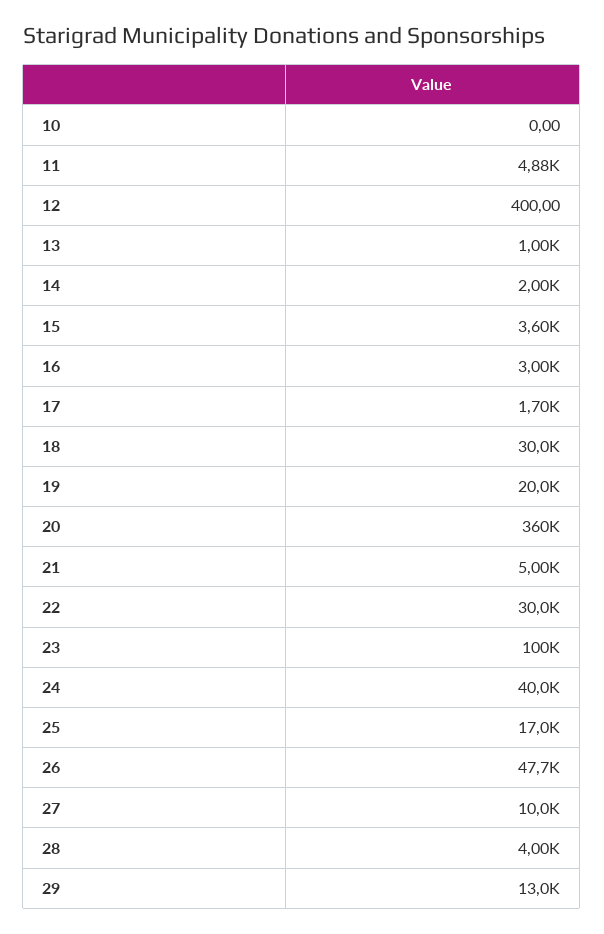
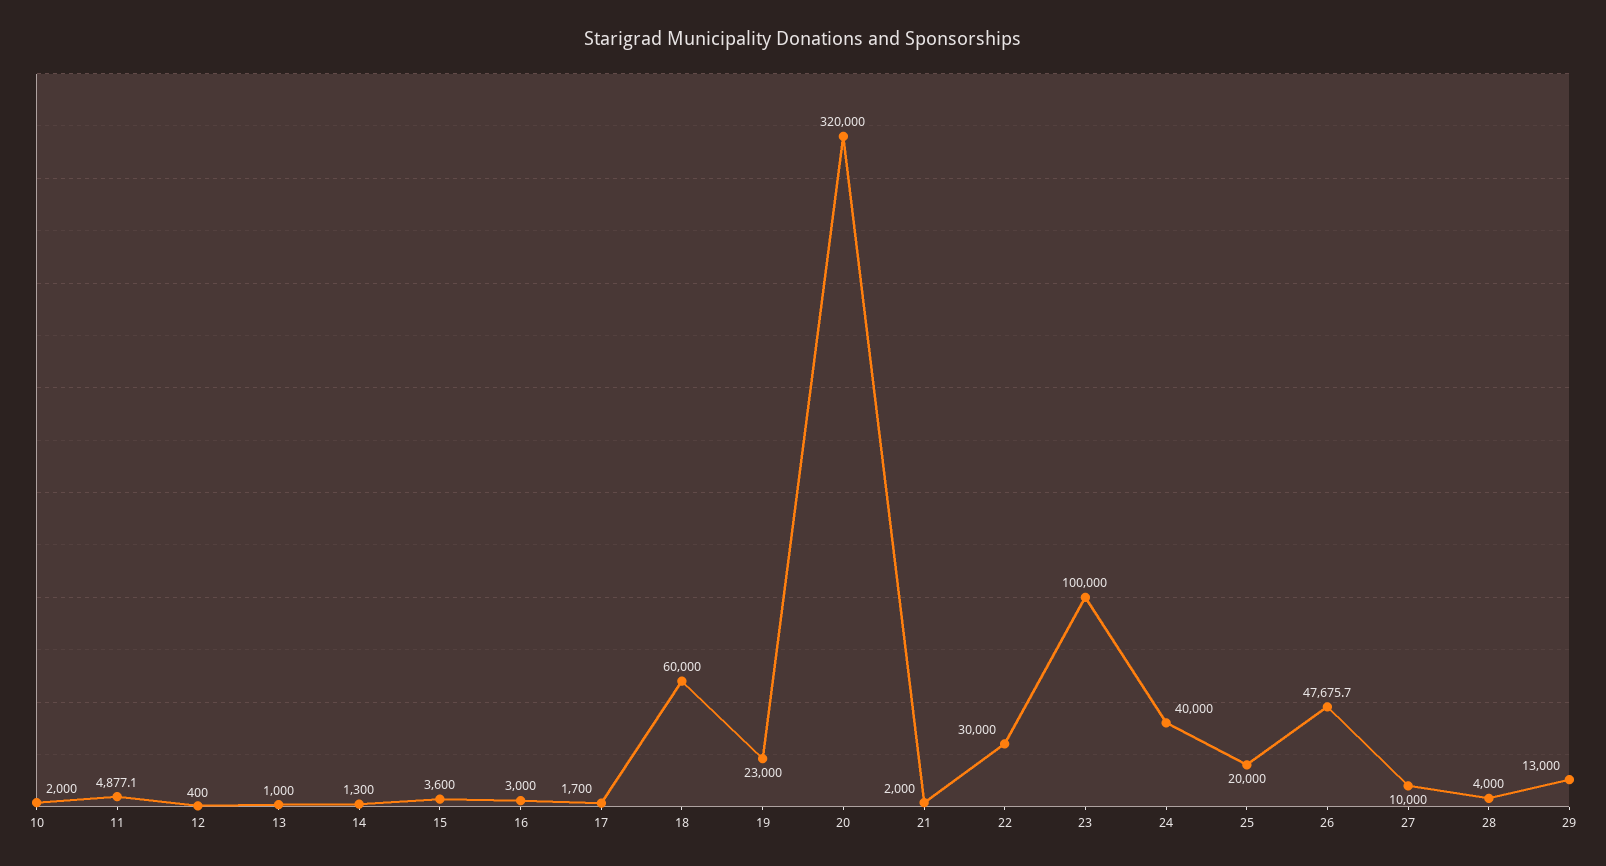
  {
-   "10": 0,
+   "10": 2000,
    "11": 4877.1,
    "12": 400,
    "13": 1000,
-   "14": 2000,
+   "14": 1300,
    "15": 3600,
    "16": 3000,
    "17": 1700,
-   "18": 30000,
+   "18": 60000,
-   "19": 20000,
+   "19": 23000,
-   "20": 360000,
+   "20": 320000,
-   "21": 5000,
+   "21": 2000,
    "22": 30000,
    "23": 100000,
    "24": 40000,
-   "25": 17000,
+   "25": 20000,
    "26": 47675.7,
    "27": 10000,
    "28": 4000,
    "29": 13000
  }

